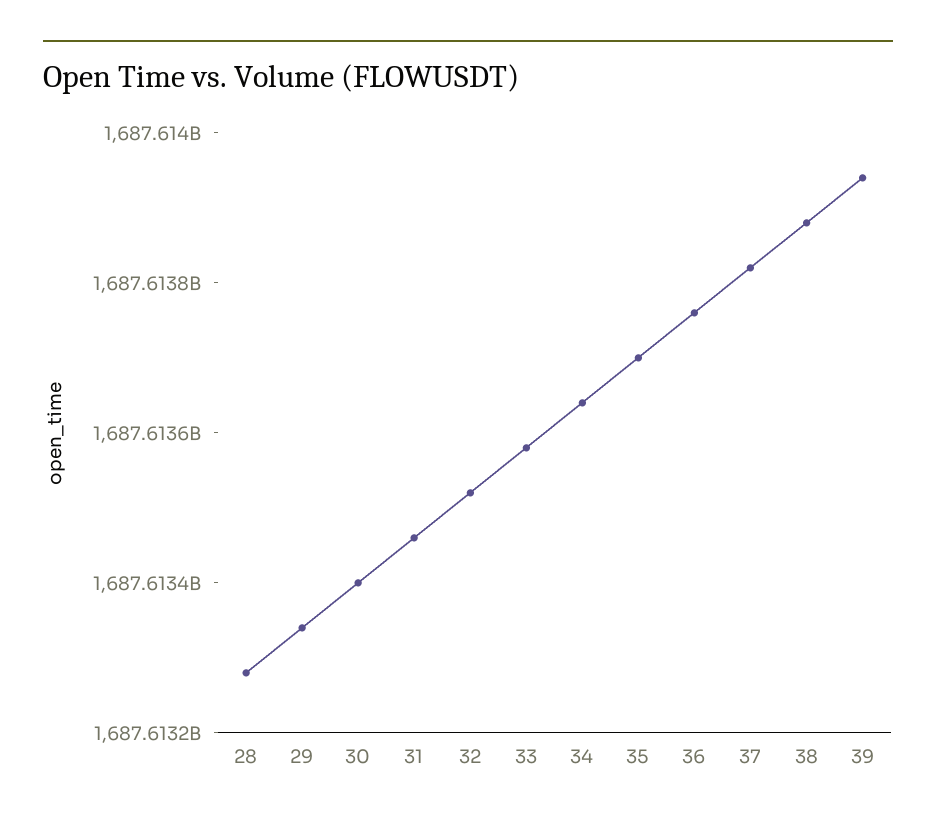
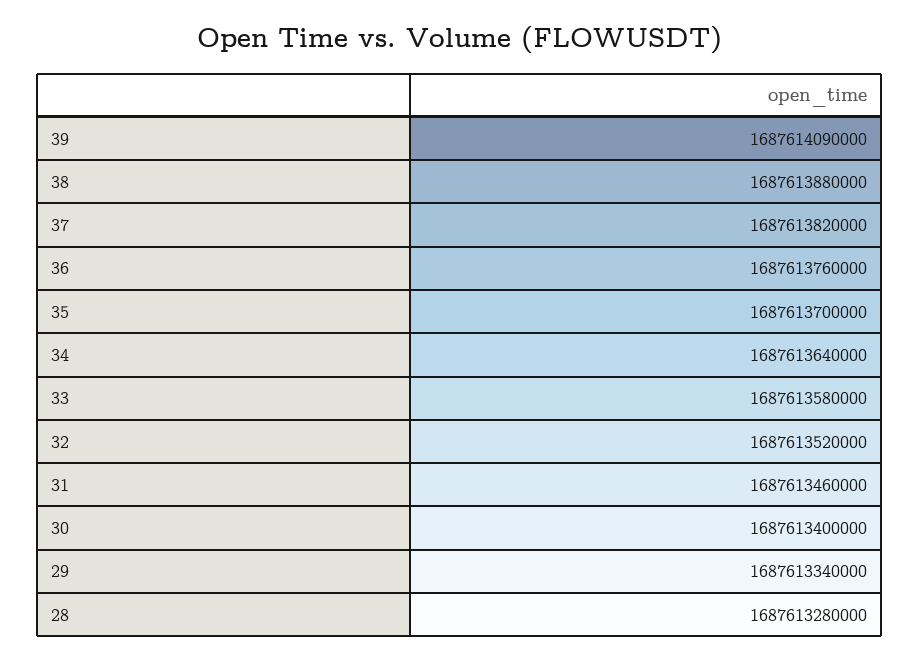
  {
    "28": 1687613280000,
    "29": 1687613340000,
    "30": 1687613400000,
    "31": 1687613460000,
    "32": 1687613520000,
    "33": 1687613580000,
    "34": 1687613640000,
    "35": 1687613700000,
    "36": 1687613760000,
    "37": 1687613820000,
    "38": 1687613880000,
-   "39": 1687613950000
+   "39": 1687614090000
  }

